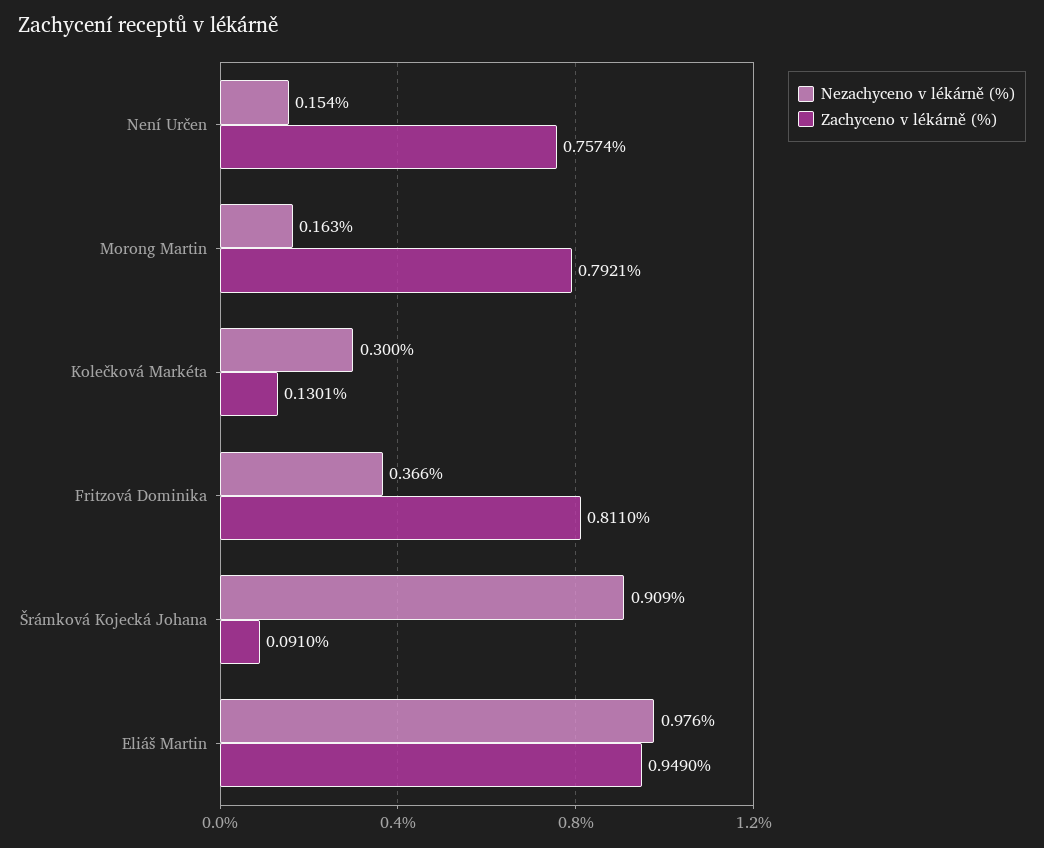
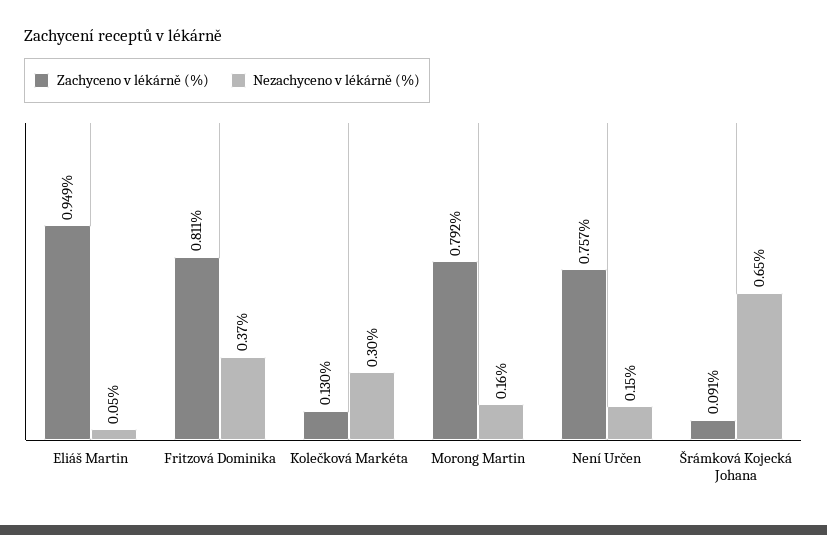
  {
    "Nezachyceno v lékárně (%)": {
      "Není Určen": 0.154,
      "Morong Martin": 0.163,
      "Kolečková Markéta": 0.3,
      "Fritzová Dominika": 0.366,
-     "Šrámková Kojecká Johana": 0.909,
+     "Šrámková Kojecká Johana": 0.65,
-     "Eliáš Martin": 0.976
+     "Eliáš Martin": 0.05
    },
    "Zachyceno v lékárně (%)": {
      "Není Určen": 0.7574,
      "Morong Martin": 0.7921,
      "Kolečková Markéta": 0.1301,
      "Fritzová Dominika": 0.811,
      "Šrámková Kojecká Johana": 0.091,
      "Eliáš Martin": 0.949
    }
  }

